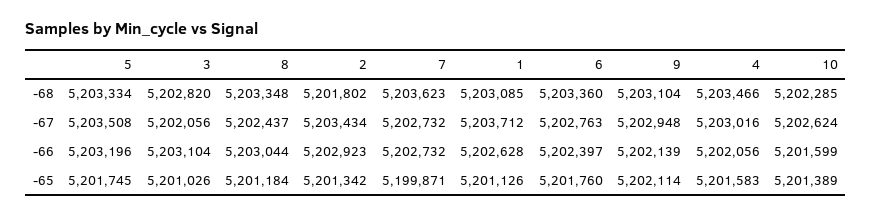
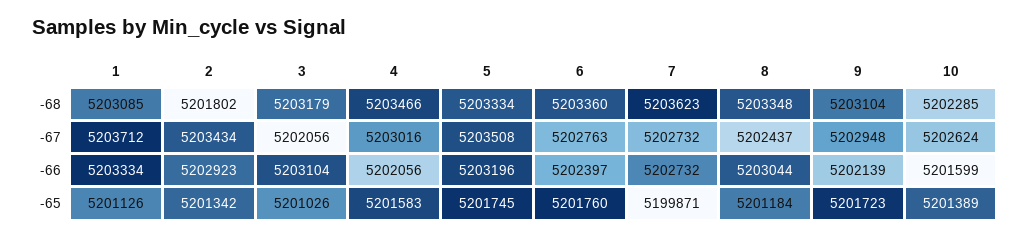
  {
    "5": {
      "-68": 5203334,
      "-67": 5203508,
      "-66": 5203196,
      "-65": 5201745
    },
    "3": {
-     "-68": 5202820,
+     "-68": 5203179,
      "-67": 5202056,
      "-66": 5203104,
      "-65": 5201026
    },
    "8": {
      "-68": 5203348,
      "-67": 5202437,
      "-66": 5203044,
      "-65": 5201184
    },
    "2": {
      "-68": 5201802,
      "-67": 5203434,
      "-66": 5202923,
      "-65": 5201342
    },
    "7": {
      "-68": 5203623,
      "-67": 5202732,
      "-66": 5202732,
      "-65": 5199871
    },
    "1": {
      "-68": 5203085,
      "-67": 5203712,
-     "-66": 5202628,
+     "-66": 5203334,
      "-65": 5201126
    },
    "6": {
      "-68": 5203360,
      "-67": 5202763,
      "-66": 5202397,
      "-65": 5201760
    },
    "9": {
      "-68": 5203104,
      "-67": 5202948,
      "-66": 5202139,
-     "-65": 5202114
+     "-65": 5201723
    },
    "4": {
      "-68": 5203466,
      "-67": 5203016,
      "-66": 5202056,
      "-65": 5201583
    },
    "10": {
      "-68": 5202285,
      "-67": 5202624,
      "-66": 5201599,
      "-65": 5201389
    }
  }

